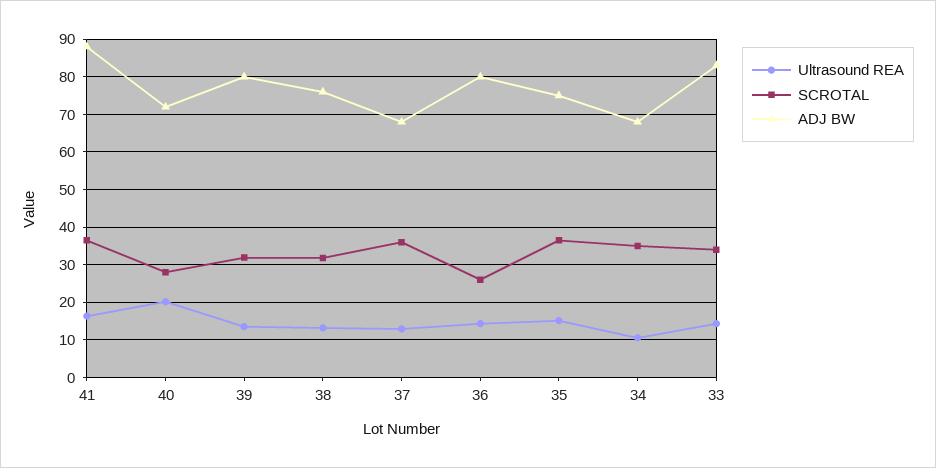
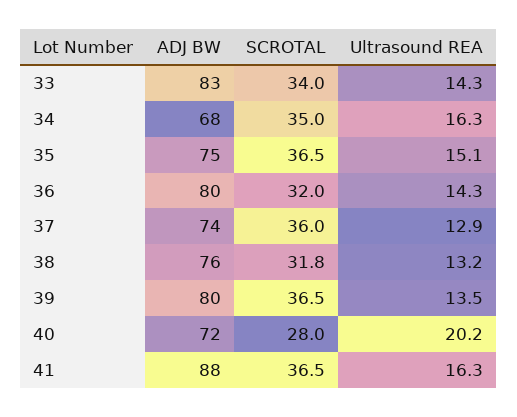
  {
    "Ultrasound REA": {
      "41": 16.3,
      "40": 20.2,
      "39": 13.5,
      "38": 13.2,
      "37": 12.9,
      "36": 14.3,
      "35": 15.1,
-     "34": 10,
+     "34": 16.3,
      "33": 14.3
    },
    "SCROTAL": {
      "41": 36.5,
      "40": 28,
-     "39": 32,
+     "39": 36.5,
      "38": 31.8,
      "37": 36,
-     "36": 26,
+     "36": 32,
      "35": 36.5,
      "34": 35,
      "33": 34
    },
    "ADJ BW": {
      "41": 88,
      "40": 72,
      "39": 80,
      "38": 76,
-     "37": 68,
+     "37": 74,
      "36": 80,
      "35": 75,
      "34": 68,
      "33": 83
    }
  }

